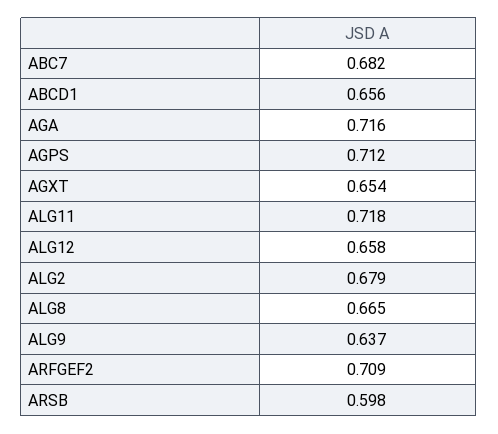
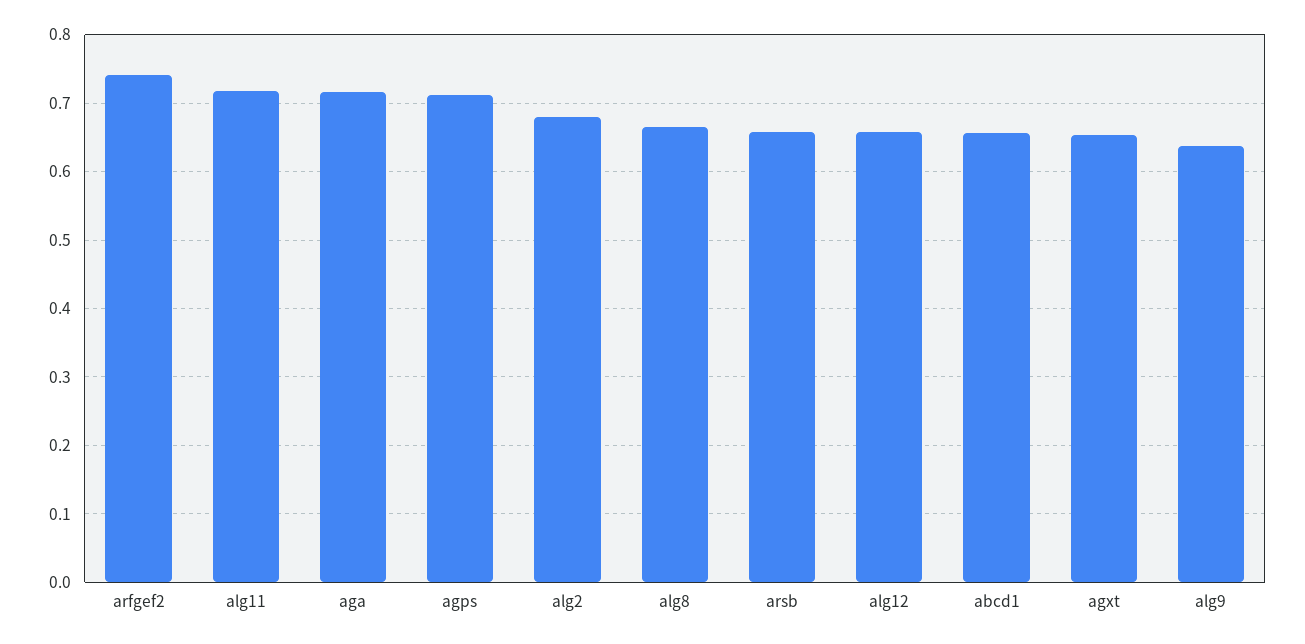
  {
-   "ABC7": 0.682,
    "ABCD1": 0.656,
    "AGA": 0.716,
    "AGPS": 0.712,
    "AGXT": 0.654,
    "ALG11": 0.718,
    "ALG12": 0.658,
    "ALG2": 0.679,
    "ALG8": 0.665,
    "ALG9": 0.637,
-   "ARFGEF2": 0.709,
+   "ARFGEF2": 0.74,
-   "ARSB": 0.598
+   "ARSB": 0.66
  }

